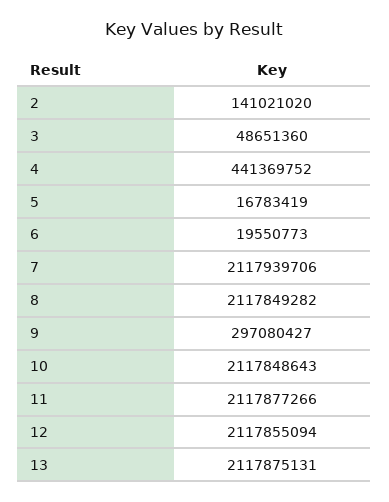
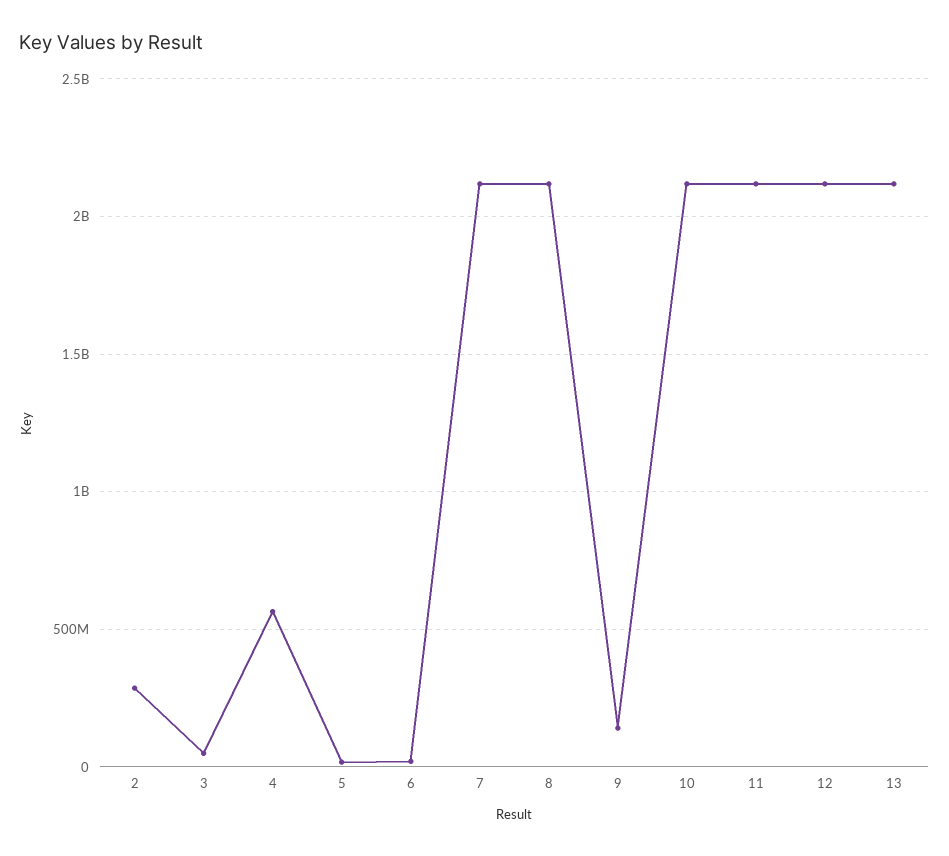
  {
-   "2": 141021020,
+   "2": 300000000,
    "3": 48651360,
-   "4": 441369752,
+   "4": 550000000,
    "5": 16783419,
    "6": 19550773,
    "7": 2117939706,
    "8": 2117849282,
-   "9": 297080427,
+   "9": 150000000,
    "10": 2117848643,
    "11": 2117877266,
    "12": 2117855094,
    "13": 2117875131
  }

